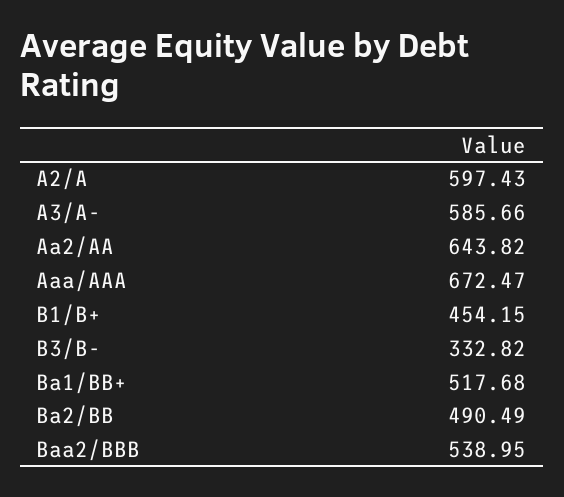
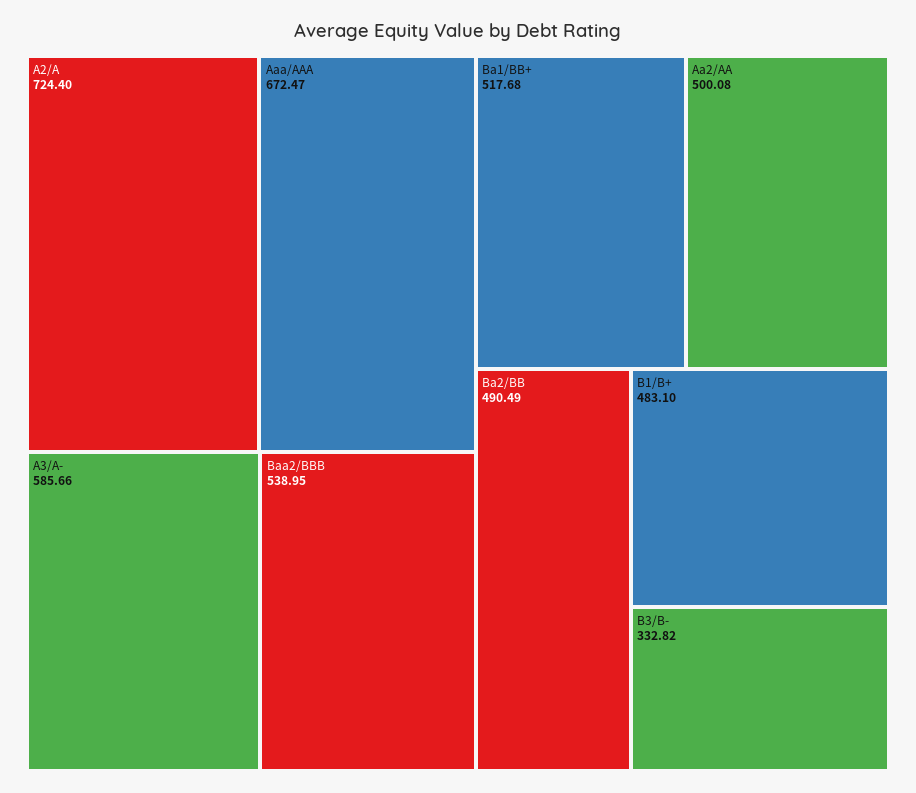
  {
-   "A2/A": 597.43,
+   "A2/A": 724.4,
    "A3/A-": 585.66,
-   "Aa2/AA": 643.82,
+   "Aa2/AA": 500.08,
    "Aaa/AAA": 672.47,
-   "B1/B+": 454.15,
+   "B1/B+": 483.1,
    "B3/B-": 332.82,
    "Ba1/BB+": 517.68,
    "Ba2/BB": 490.49,
    "Baa2/BBB": 538.95
  }

